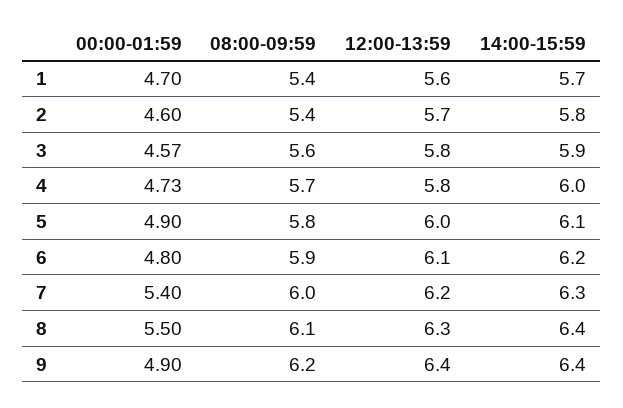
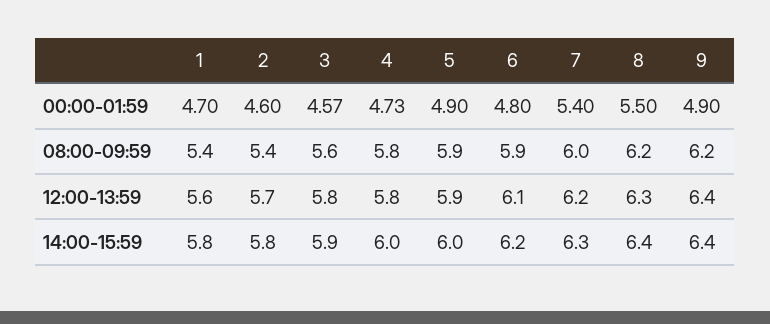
  {
    "00:00-01:59": {
      "1": 4.7,
      "2": 4.6,
      "3": 4.57,
      "4": 4.73,
      "5": 4.9,
      "6": 4.8,
      "7": 5.4,
      "8": 5.5,
      "9": 4.9
    },
    "08:00-09:59": {
      "1": 5.4,
      "2": 5.4,
      "3": 5.6,
-     "4": 5.7,
+     "4": 5.8,
-     "5": 5.8,
+     "5": 5.9,
      "6": 5.9,
      "7": 6,
-     "8": 6.1,
+     "8": 6.2,
      "9": 6.2
    },
    "12:00-13:59": {
      "1": 5.6,
      "2": 5.7,
      "3": 5.8,
      "4": 5.8,
-     "5": 6,
+     "5": 5.9,
      "6": 6.1,
      "7": 6.2,
      "8": 6.3,
      "9": 6.4
    },
    "14:00-15:59": {
-     "1": 5.7,
+     "1": 5.8,
      "2": 5.8,
      "3": 5.9,
      "4": 6,
-     "5": 6.1,
+     "5": 6,
      "6": 6.2,
      "7": 6.3,
      "8": 6.4,
      "9": 6.4
    }
  }

